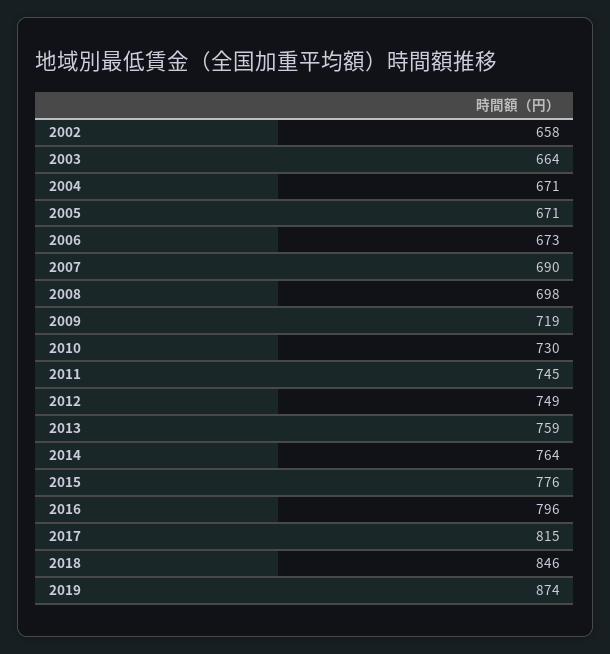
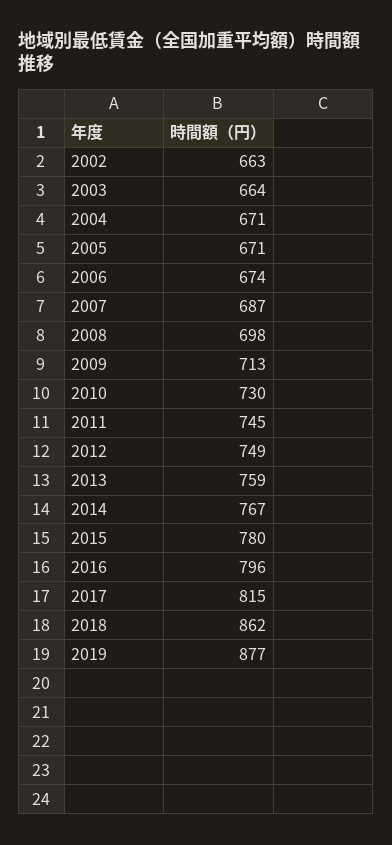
  {
-   "2002": 658,
+   "2002": 663,
    "2003": 664,
    "2004": 671,
    "2005": 671,
-   "2006": 673,
+   "2006": 674,
-   "2007": 690,
+   "2007": 687,
    "2008": 698,
-   "2009": 719,
+   "2009": 713,
    "2010": 730,
    "2011": 745,
    "2012": 749,
    "2013": 759,
-   "2014": 764,
+   "2014": 767,
-   "2015": 776,
+   "2015": 780,
    "2016": 796,
    "2017": 815,
-   "2018": 846,
+   "2018": 862,
-   "2019": 874
+   "2019": 877
  }

